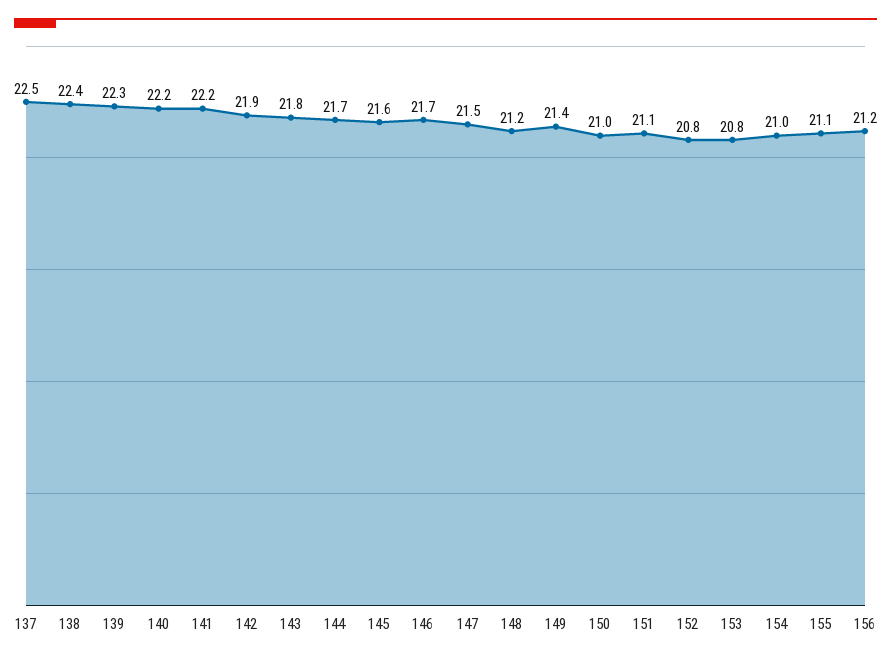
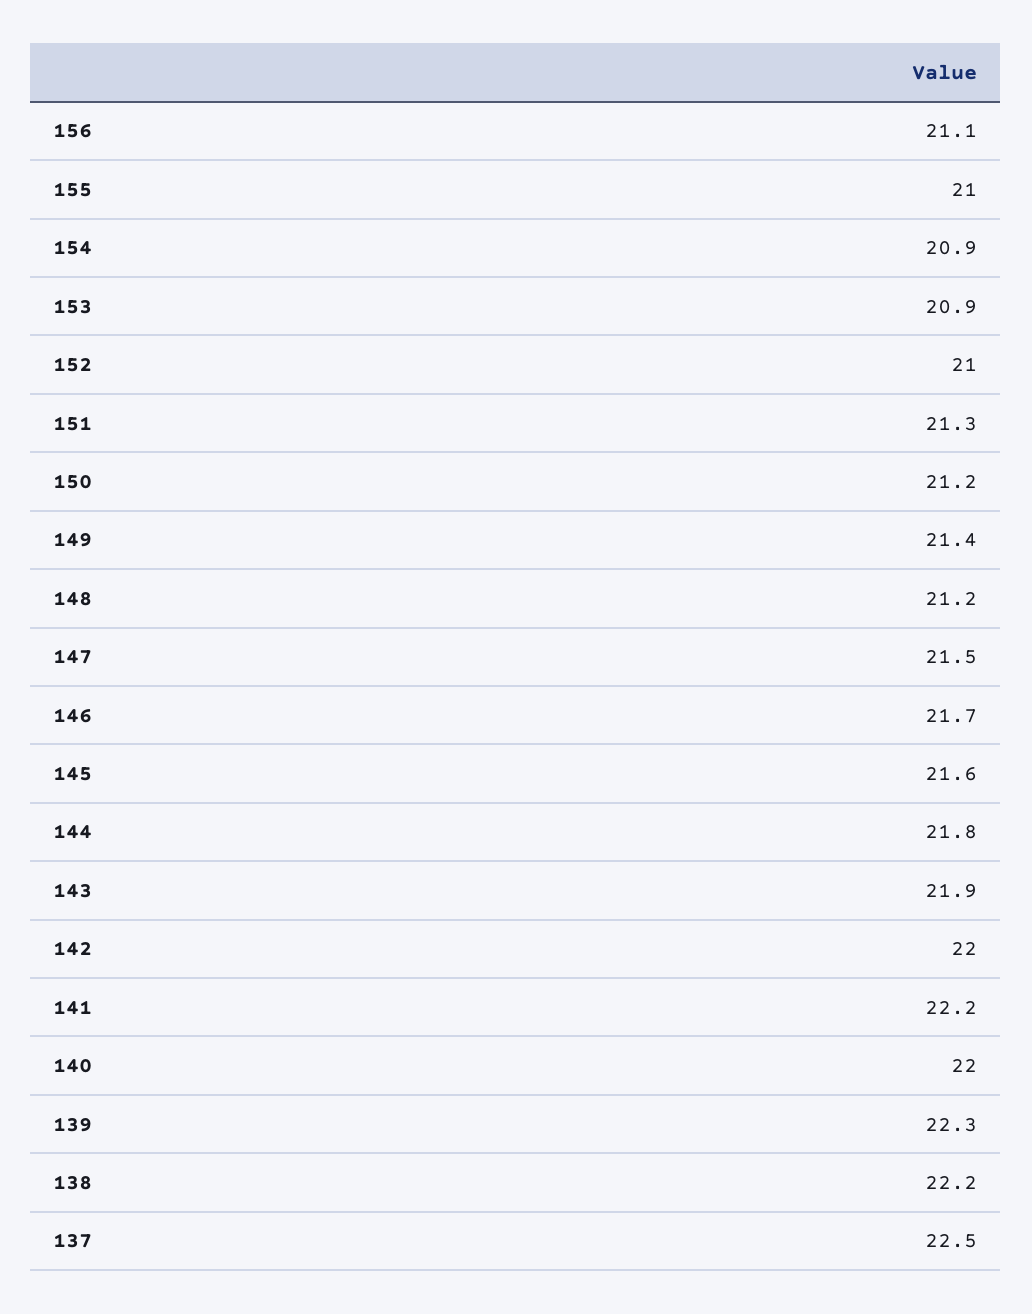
  {
    "137": 22.5,
-   "138": 22.4,
+   "138": 22.2,
    "139": 22.3,
-   "140": 22.2,
+   "140": 22,
    "141": 22.2,
-   "142": 21.9,
+   "142": 22,
-   "143": 21.8,
+   "143": 21.9,
-   "144": 21.7,
+   "144": 21.8,
    "145": 21.6,
    "146": 21.7,
    "147": 21.5,
    "148": 21.2,
    "149": 21.4,
-   "150": 21,
+   "150": 21.2,
-   "151": 21.1,
+   "151": 21.3,
-   "152": 20.8,
+   "152": 21,
-   "153": 20.8,
+   "153": 20.9,
-   "154": 21,
+   "154": 20.9,
-   "155": 21.1,
+   "155": 21,
-   "156": 21.2
+   "156": 21.1
  }

